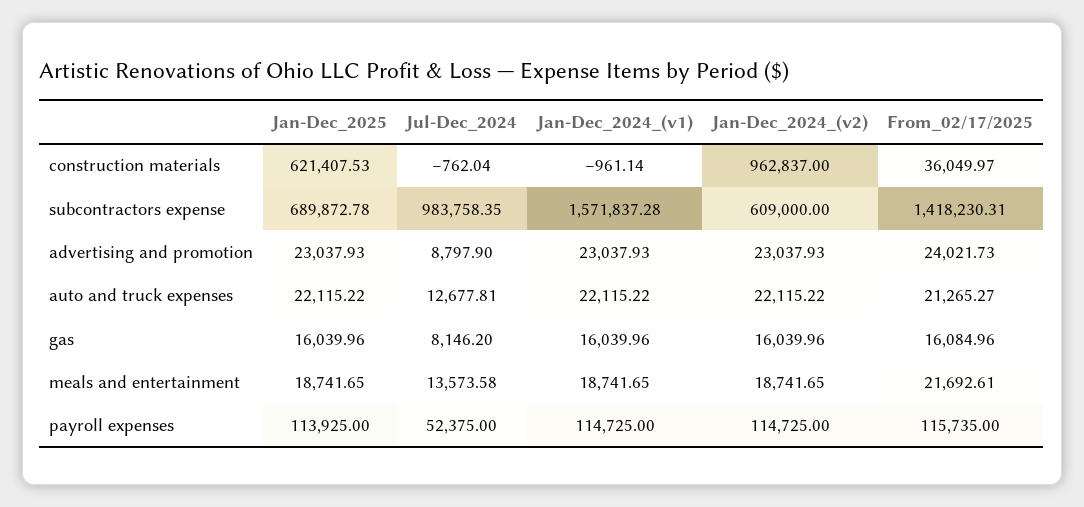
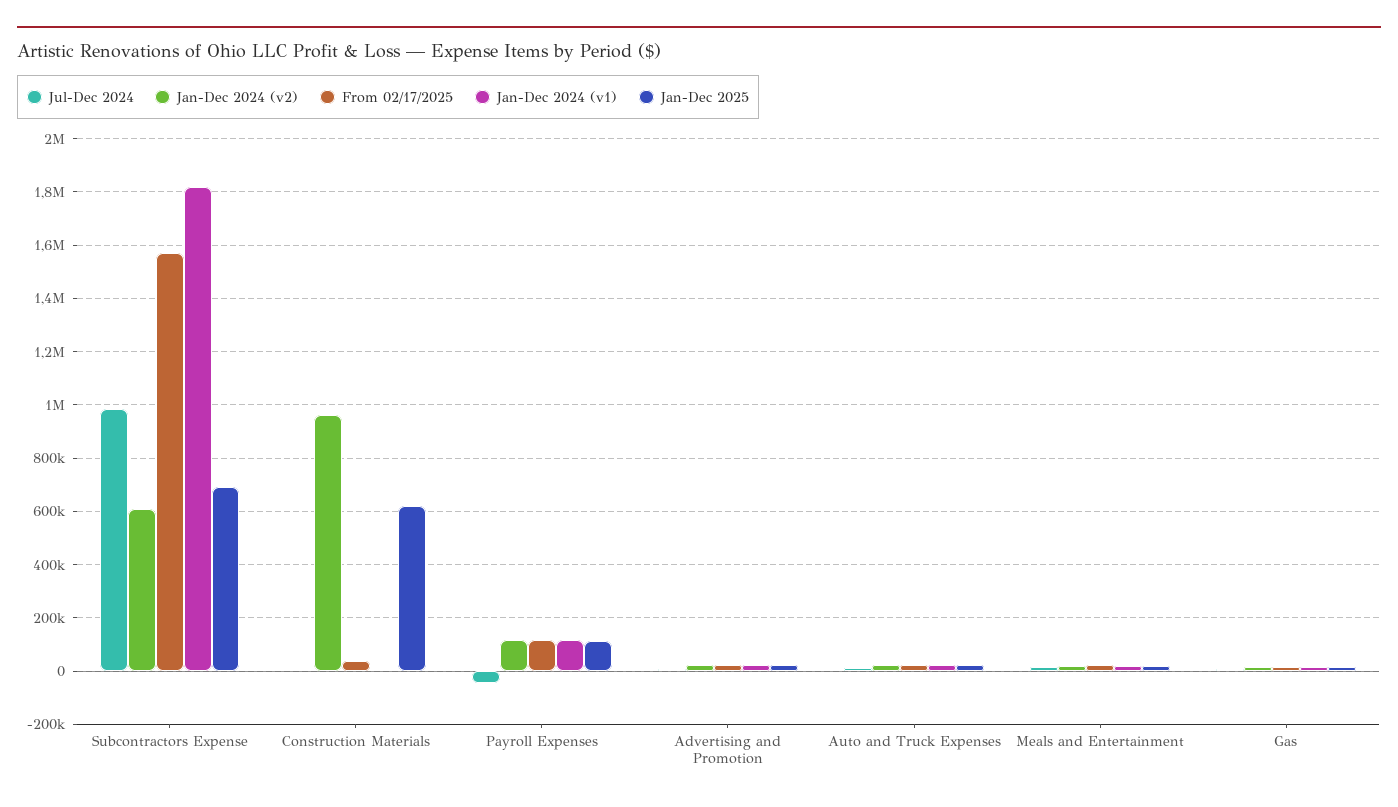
  {
    "Jan-Dec_2025": {
      "construction materials": 621407.53,
      "subcontractors expense": 689872.78,
      "advertising and promotion": 23037.93,
      "auto and truck expenses": 22115.22,
      "gas": 16039.96,
      "meals and entertainment": 18741.65,
      "payroll expenses": 113925
    },
    "Jul-Dec_2024": {
      "construction materials": -762.04,
      "subcontractors expense": 983758.35,
      "advertising and promotion": 8797.9,
      "auto and truck expenses": 12677.81,
      "gas": 8146.2,
      "meals and entertainment": 13573.58,
-     "payroll expenses": 52375
+     "payroll expenses": -50000
    },
    "Jan-Dec_2024_(v1)": {
      "construction materials": -961.14,
-     "subcontractors expense": 1571837.28,
+     "subcontractors expense": 1825000,
      "advertising and promotion": 23037.93,
      "auto and truck expenses": 22115.22,
      "gas": 16039.96,
      "meals and entertainment": 18741.65,
      "payroll expenses": 114725
    },
    "Jan-Dec_2024_(v2)": {
      "construction materials": 962837,
      "subcontractors expense": 609000,
      "advertising and promotion": 23037.93,
      "auto and truck expenses": 22115.22,
      "gas": 16039.96,
      "meals and entertainment": 18741.65,
      "payroll expenses": 114725
    },
    "From_02/17/2025": {
      "construction materials": 36049.97,
-     "subcontractors expense": 1418230.31,
+     "subcontractors expense": 1575000,
      "advertising and promotion": 24021.73,
      "auto and truck expenses": 21265.27,
      "gas": 16084.96,
      "meals and entertainment": 21692.61,
      "payroll expenses": 115735
    }
  }

